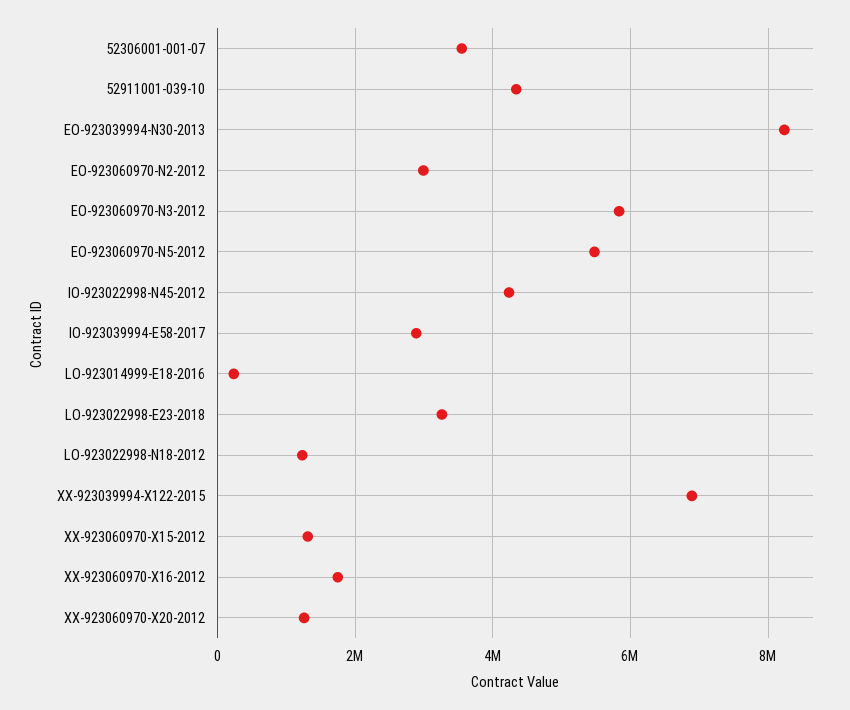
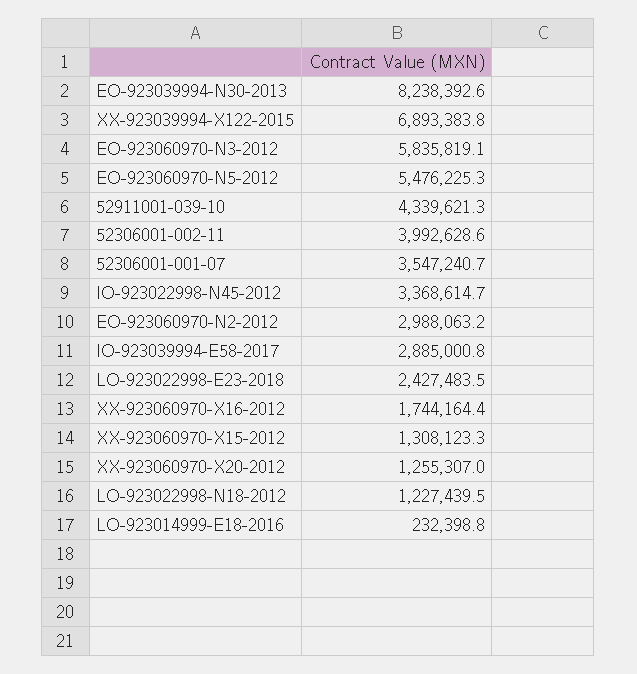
  {
    "52306001-001-07": 3547240.7,
    "52911001-039-10": 4339621.3,
    "EO-923039994-N30-2013": 8238392.6,
    "EO-923060970-N2-2012": 2988063.2,
    "EO-923060970-N3-2012": 5835819.1,
    "EO-923060970-N5-2012": 5476225.3,
-   "IO-923022998-N45-2012": 4200000,
+   "IO-923022998-N45-2012": 3368614.7,
    "IO-923039994-E58-2017": 2885000.8,
    "LO-923014999-E18-2016": 232398.8,
-   "LO-923022998-E23-2018": 3200000,
+   "LO-923022998-E23-2018": 2427483.5,
    "LO-923022998-N18-2012": 1227439.5,
    "XX-923039994-X122-2015": 6893383.8,
    "XX-923060970-X15-2012": 1308123.3,
    "XX-923060970-X16-2012": 1744164.4,
-   "XX-923060970-X20-2012": 1255307
+   "XX-923060970-X20-2012": 1255307,
+   "52306001-002-11": 3992628.6
  }

